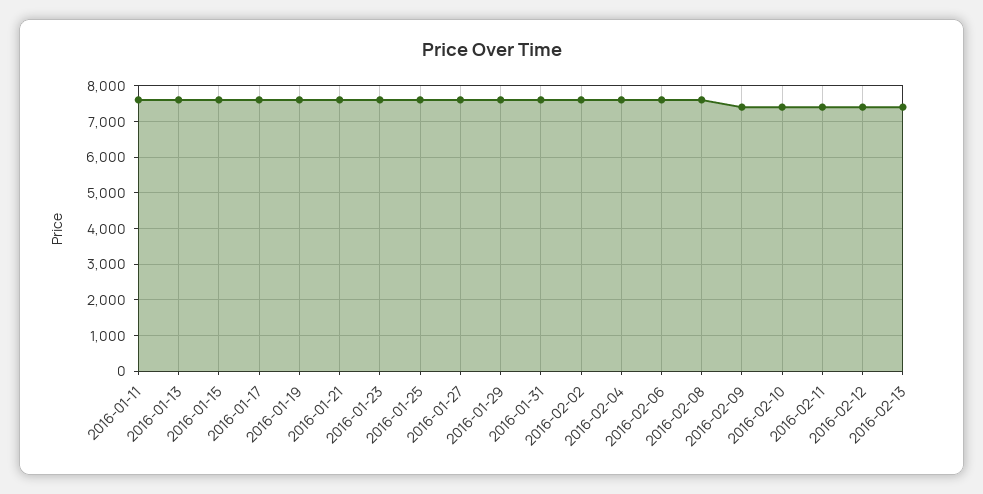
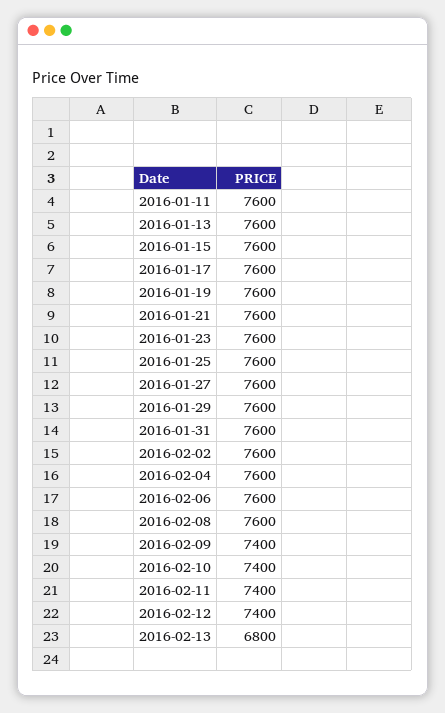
  {
    "2016-01-11": 7600,
    "2016-01-13": 7600,
    "2016-01-15": 7600,
    "2016-01-17": 7600,
    "2016-01-19": 7600,
    "2016-01-21": 7600,
    "2016-01-23": 7600,
    "2016-01-25": 7600,
    "2016-01-27": 7600,
    "2016-01-29": 7600,
    "2016-01-31": 7600,
    "2016-02-02": 7600,
    "2016-02-04": 7600,
    "2016-02-06": 7600,
    "2016-02-08": 7600,
    "2016-02-09": 7400,
    "2016-02-10": 7400,
    "2016-02-11": 7400,
    "2016-02-12": 7400,
-   "2016-02-13": 7400
+   "2016-02-13": 6800
  }

